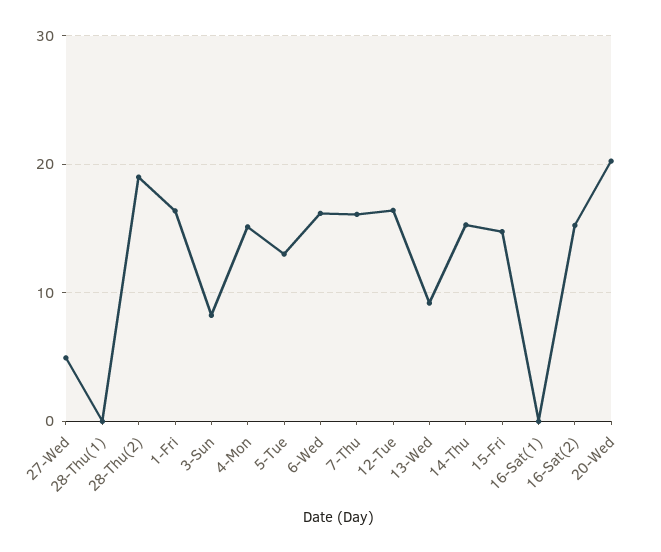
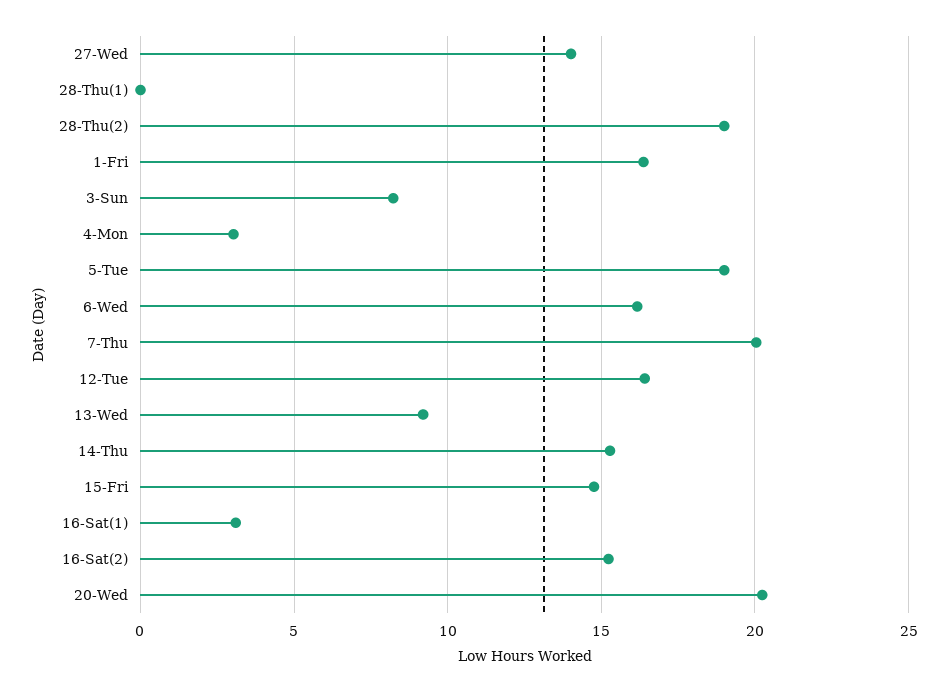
  {
-   "27-Wed": 5,
+   "27-Wed": 14,
    "28-Thu(1)": 0,
    "28-Thu(2)": 19,
    "1-Fri": 16.5,
    "3-Sun": 8,
-   "4-Mon": 15,
+   "4-Mon": 3,
-   "5-Tue": 13,
+   "5-Tue": 19,
    "6-Wed": 16,
-   "7-Thu": 16,
+   "7-Thu": 20,
    "12-Tue": 16.5,
    "13-Wed": 9,
    "14-Thu": 15.5,
    "15-Fri": 15,
-   "16-Sat(1)": 0,
+   "16-Sat(1)": 3,
    "16-Sat(2)": 15,
    "20-Wed": 20
  }

